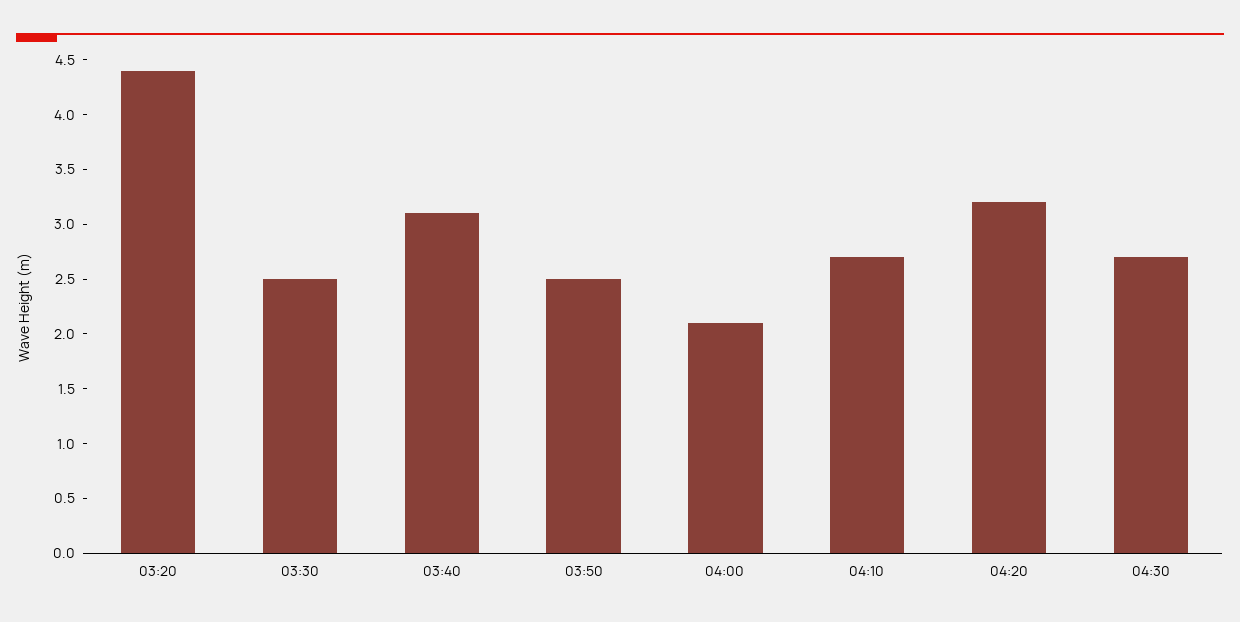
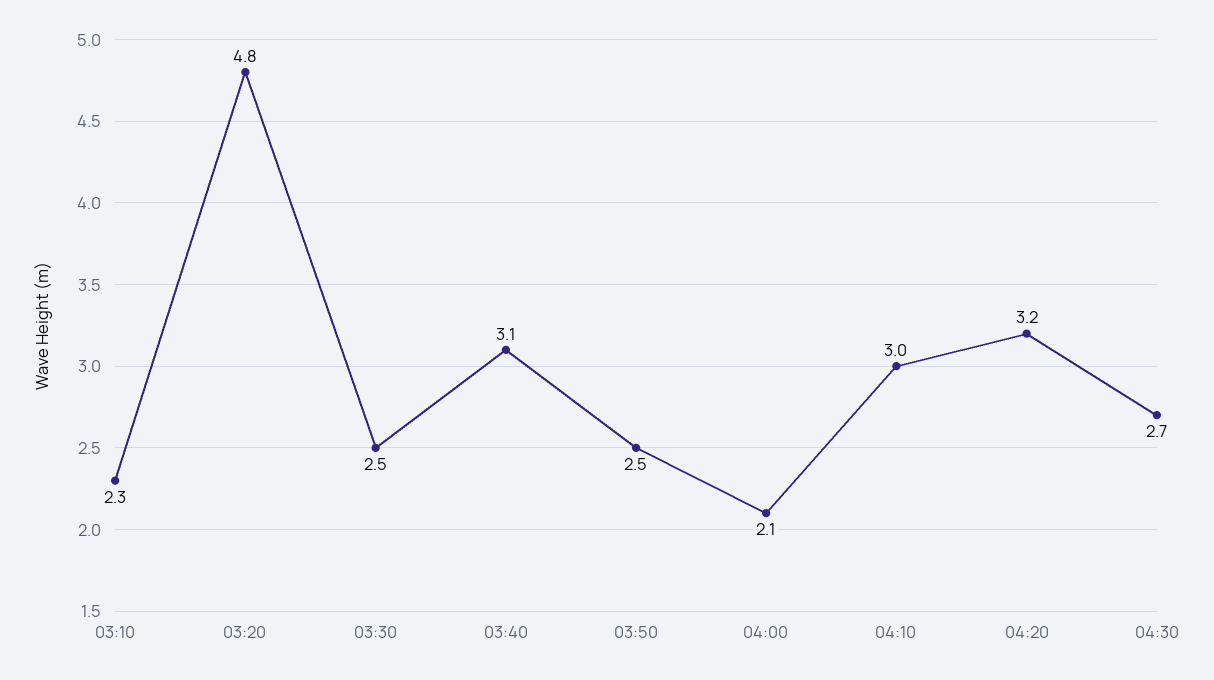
  {
-   "03:20": 4.4,
+   "03:20": 4.8,
    "03:30": 2.5,
    "03:40": 3.1,
    "03:50": 2.5,
    "04:00": 2.1,
-   "04:10": 2.7,
+   "04:10": 3,
    "04:20": 3.2,
-   "04:30": 2.7
+   "04:30": 2.7,
+   "03:10": 2.3
  }

